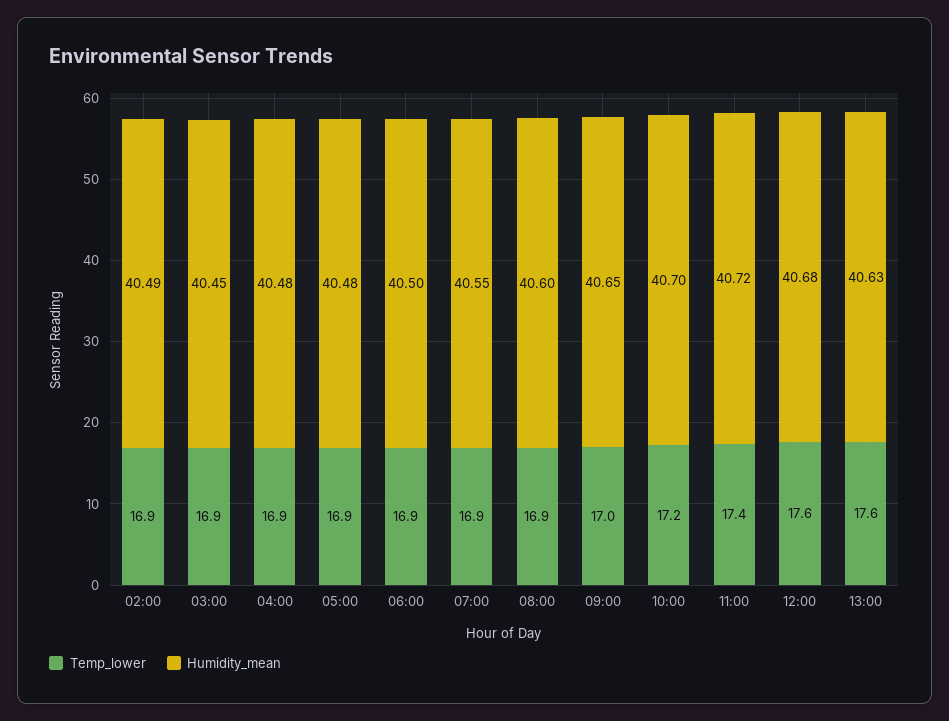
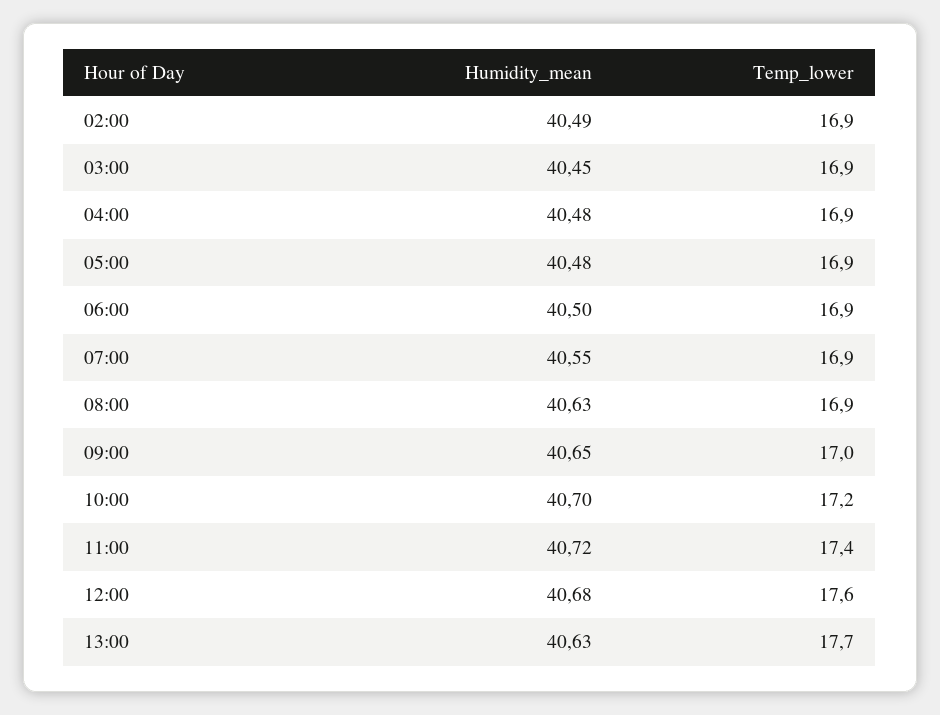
  {
    "Temp_lower": {
      "02:00": 16.9,
      "03:00": 16.9,
      "04:00": 16.9,
      "05:00": 16.9,
      "06:00": 16.9,
      "07:00": 16.9,
      "08:00": 16.9,
      "09:00": 17,
      "10:00": 17.2,
      "11:00": 17.4,
      "12:00": 17.6,
-     "13:00": 17.6
+     "13:00": 17.7
    },
    "Humidity_mean": {
      "02:00": 40.49,
      "03:00": 40.45,
      "04:00": 40.48,
      "05:00": 40.48,
      "06:00": 40.5,
      "07:00": 40.55,
-     "08:00": 40.6,
+     "08:00": 40.63,
      "09:00": 40.65,
      "10:00": 40.7,
      "11:00": 40.72,
      "12:00": 40.68,
      "13:00": 40.63
    }
  }

